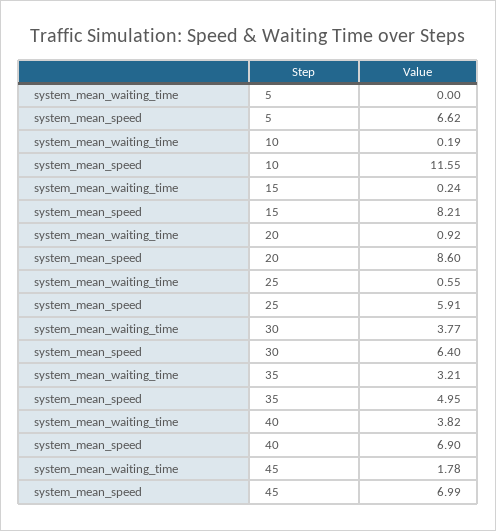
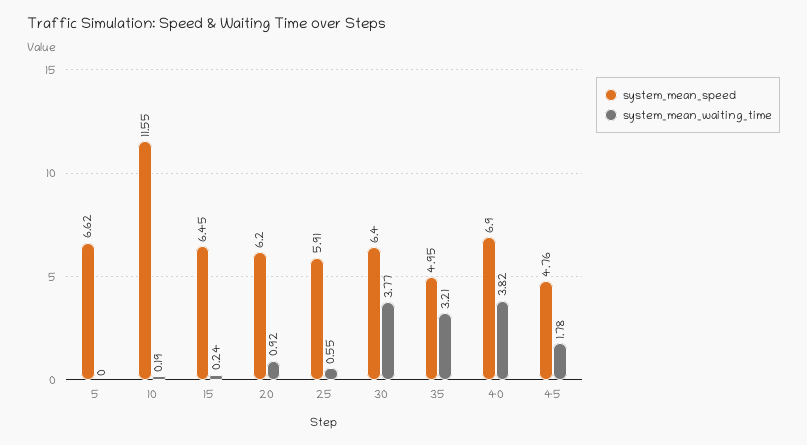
  {
    "system_mean_waiting_time": {
      "5": 0,
      "10": 0.19,
      "15": 0.24,
      "20": 0.92,
      "25": 0.55,
      "30": 3.77,
      "35": 3.21,
      "40": 3.82,
      "45": 1.78
    },
    "system_mean_speed": {
      "5": 6.62,
      "10": 11.55,
-     "15": 8.21,
+     "15": 6.45,
-     "20": 8.6,
+     "20": 6.2,
      "25": 5.91,
      "30": 6.4,
      "35": 4.95,
      "40": 6.9,
-     "45": 6.99
+     "45": 4.76
    }
  }

